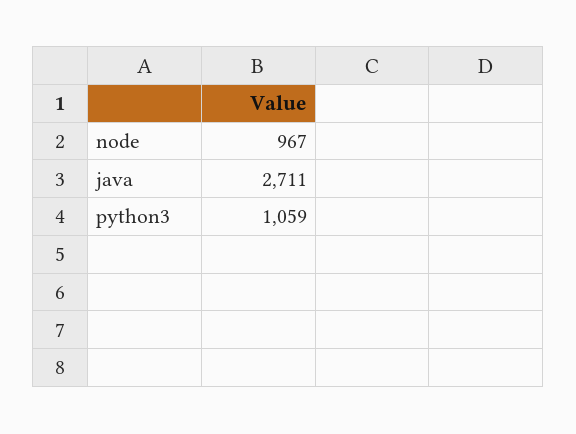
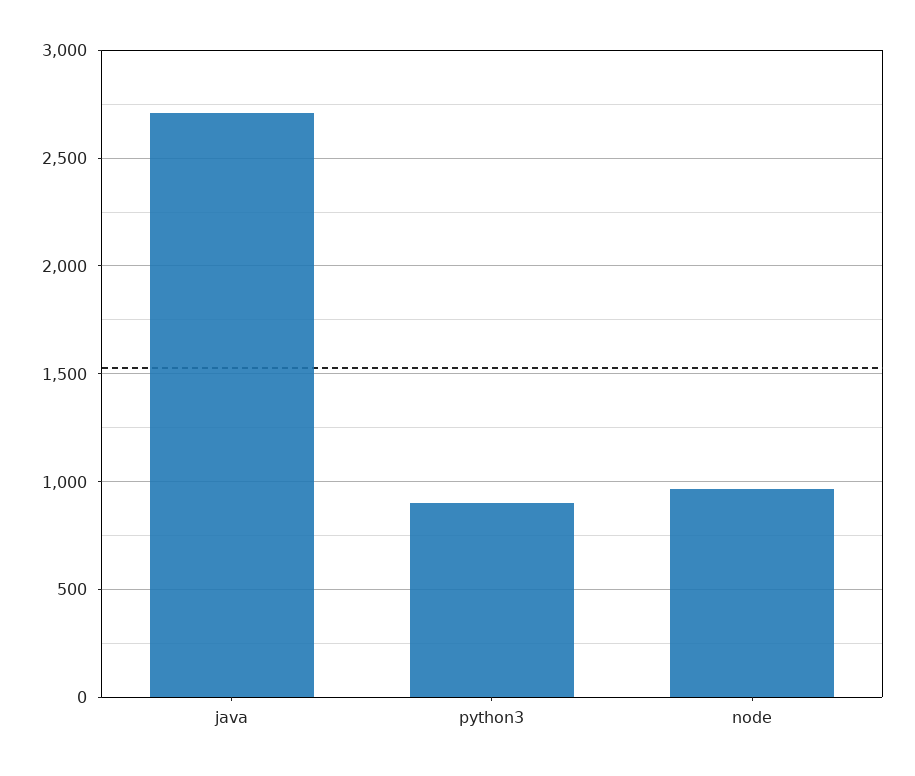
  {
    "node": 967,
    "java": 2711,
-   "python3": 1059
+   "python3": 900
  }

